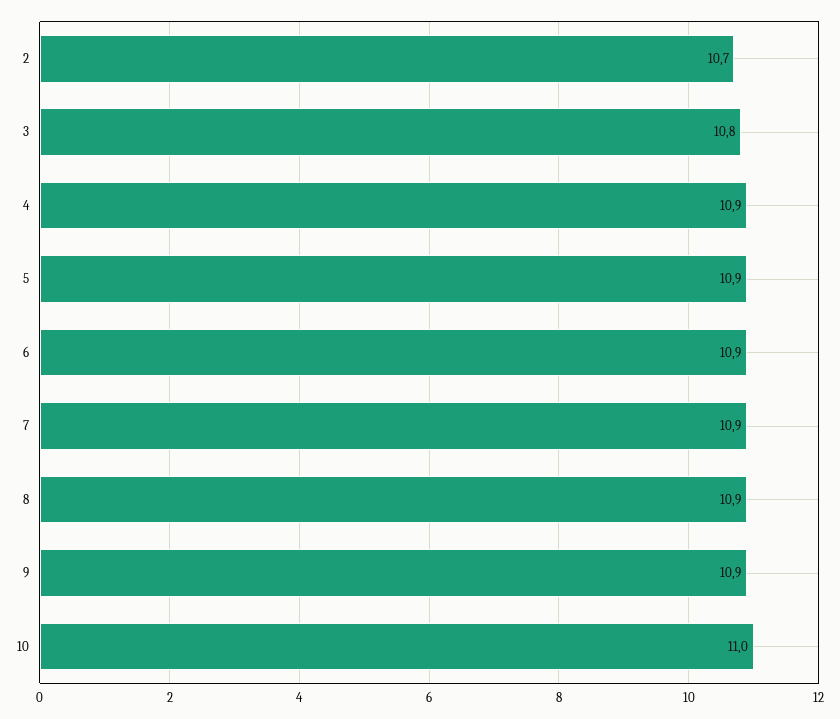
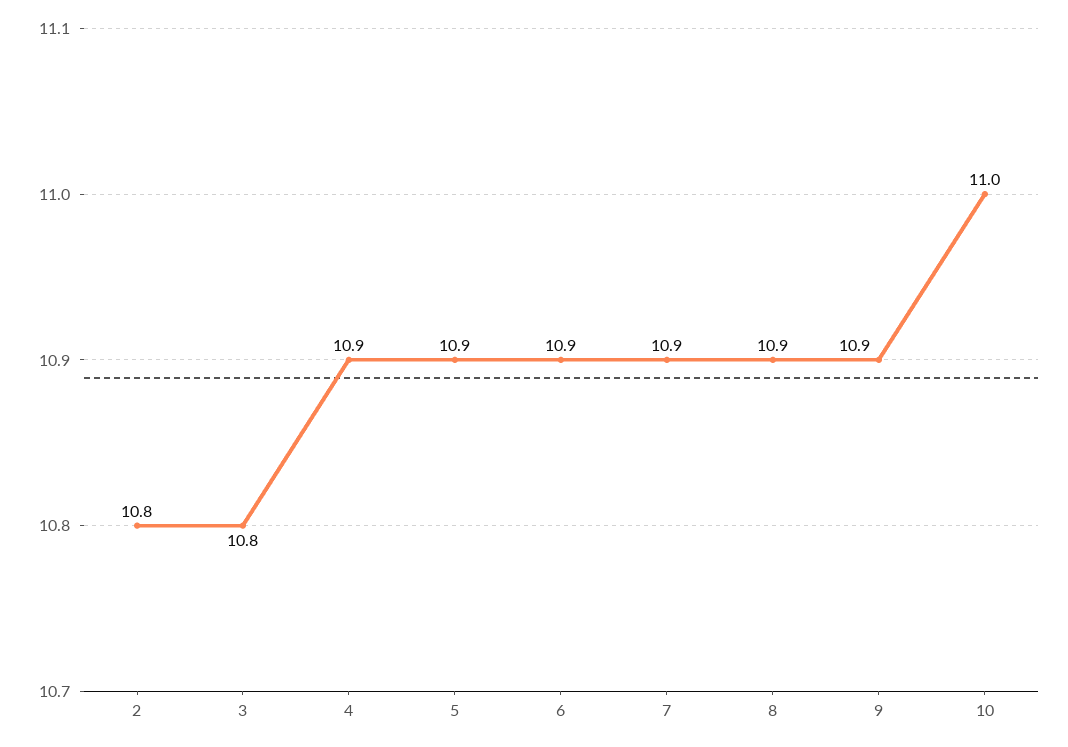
  {
-   "2": 10.7,
+   "2": 10.8,
    "3": 10.8,
    "4": 10.9,
    "5": 10.9,
    "6": 10.9,
    "7": 10.9,
    "8": 10.9,
    "9": 10.9,
    "10": 11
  }

